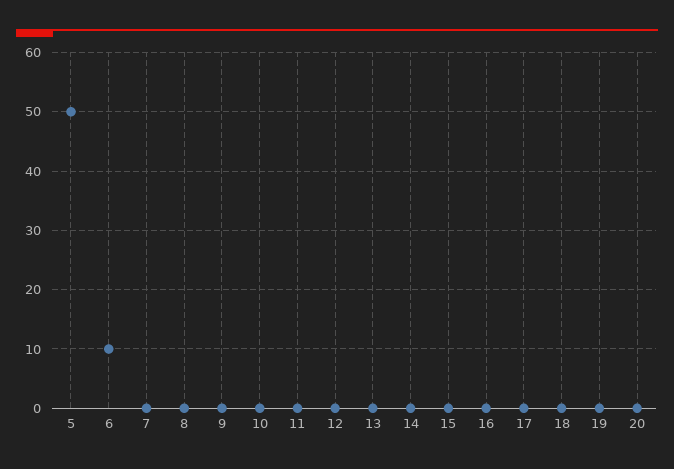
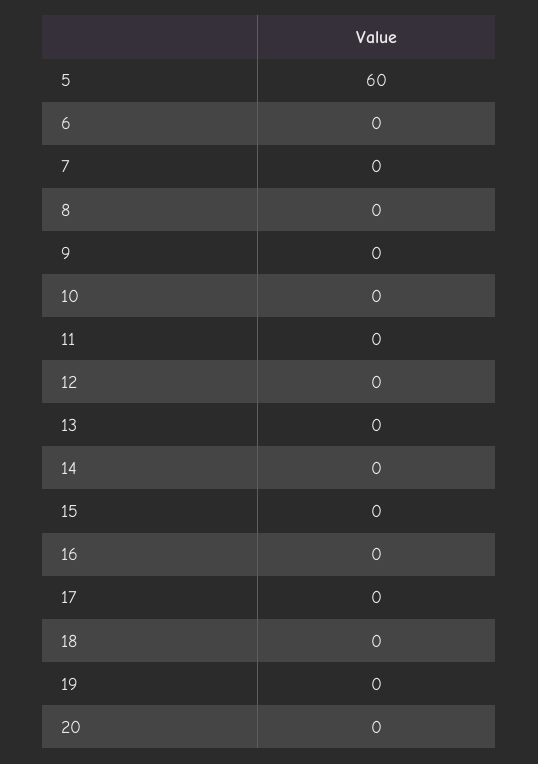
  {
-   "5": 50,
+   "5": 60,
-   "6": 10,
+   "6": 0,
    "7": 0,
    "8": 0,
    "9": 0,
    "10": 0,
    "11": 0,
    "12": 0,
    "13": 0,
    "14": 0,
    "15": 0,
    "16": 0,
    "17": 0,
    "18": 0,
    "19": 0,
    "20": 0
  }

